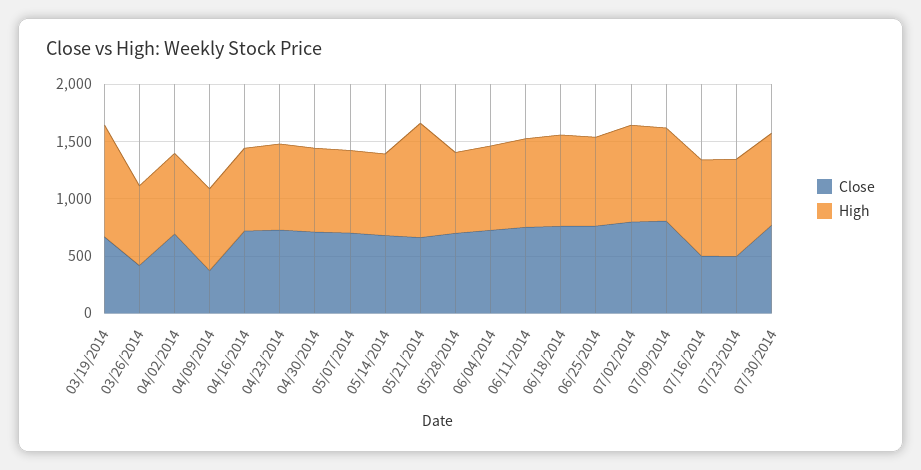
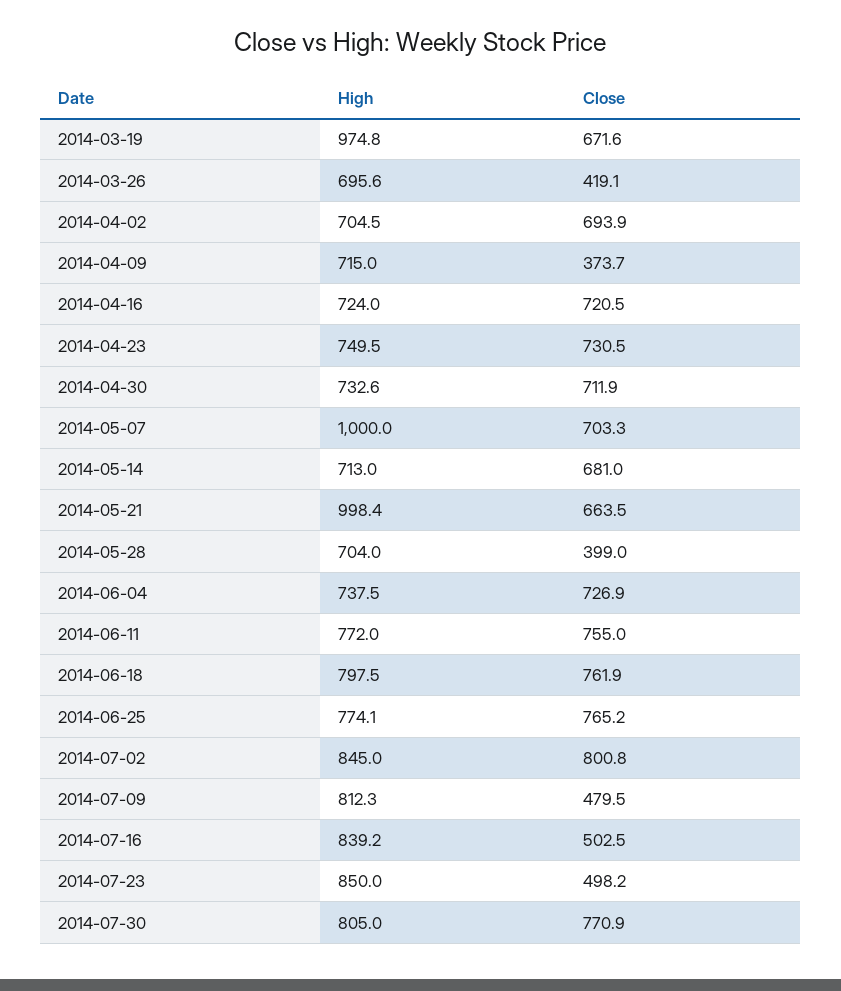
  {
    "Close": {
      "03/19/2014": 671.6,
      "03/26/2014": 419.1,
      "04/02/2014": 693.9,
      "04/09/2014": 373.7,
      "04/16/2014": 720.5,
      "04/23/2014": 730.5,
      "04/30/2014": 711.9,
      "05/07/2014": 703.3,
      "05/14/2014": 681,
      "05/21/2014": 663.5,
-     "05/28/2014": 700,
+     "05/28/2014": 399,
      "06/04/2014": 726.9,
      "06/11/2014": 755,
      "06/18/2014": 761.9,
      "06/25/2014": 765.2,
      "07/02/2014": 800.8,
-     "07/09/2014": 800,
+     "07/09/2014": 479.5,
      "07/16/2014": 502.5,
      "07/23/2014": 498.2,
      "07/30/2014": 770.9
    },
    "High": {
      "03/19/2014": 974.8,
      "03/26/2014": 695.6,
      "04/02/2014": 704.5,
      "04/09/2014": 715,
      "04/16/2014": 724,
      "04/23/2014": 749.5,
      "04/30/2014": 732.6,
-     "05/07/2014": 700,
+     "05/07/2014": 1000,
      "05/14/2014": 713,
      "05/21/2014": 998.4,
      "05/28/2014": 704,
      "06/04/2014": 737.5,
      "06/11/2014": 772,
      "06/18/2014": 797.5,
      "06/25/2014": 774.1,
      "07/02/2014": 845,
      "07/09/2014": 812.3,
      "07/16/2014": 839.2,
      "07/23/2014": 850,
      "07/30/2014": 805
    }
  }

